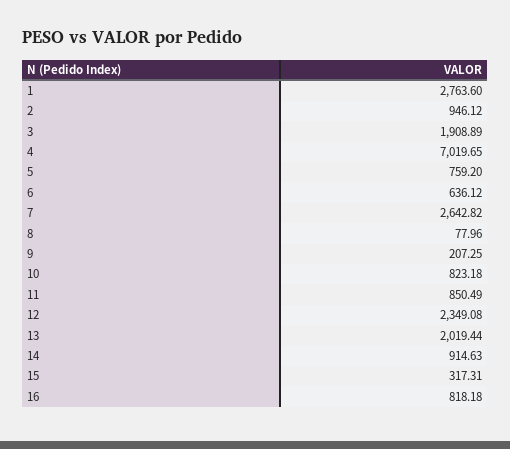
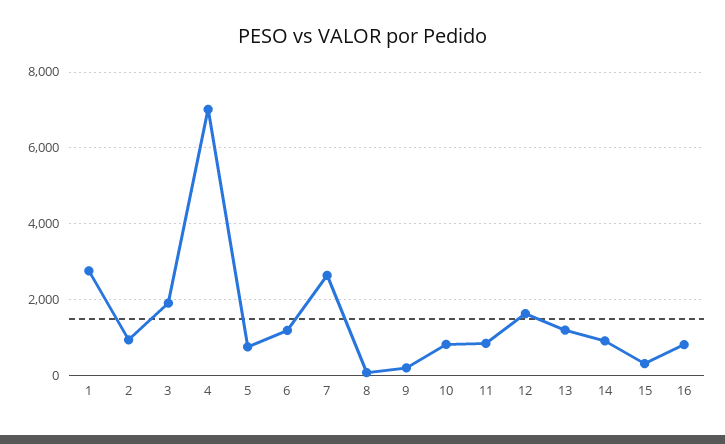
  {
    "1": 2763.6,
    "2": 946.12,
    "3": 1908.89,
    "4": 7019.65,
    "5": 759.2,
-   "6": 636.12,
+   "6": 1200,
    "7": 2642.82,
    "8": 77.96,
    "9": 207.25,
    "10": 823.18,
    "11": 850.49,
-   "12": 2349.08,
+   "12": 1600,
-   "13": 2019.44,
+   "13": 1200,
    "14": 914.63,
    "15": 317.31,
    "16": 818.18
  }

